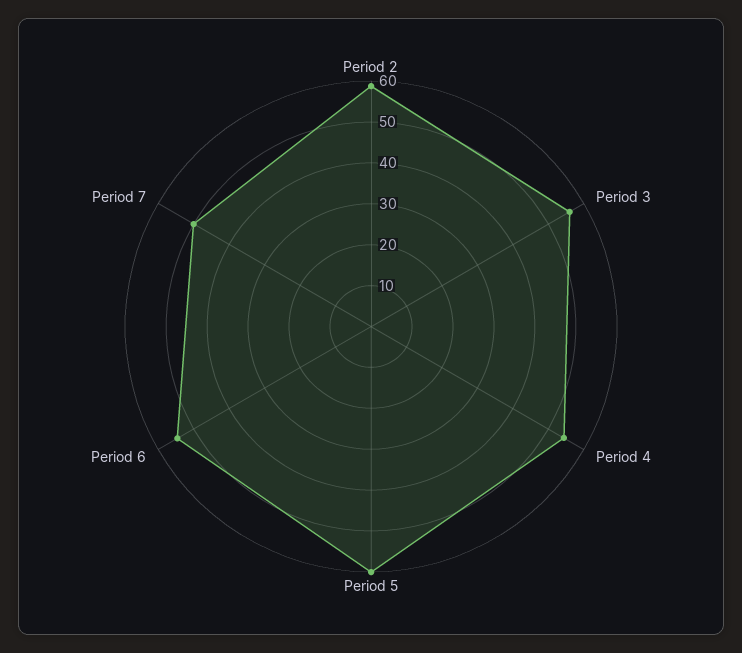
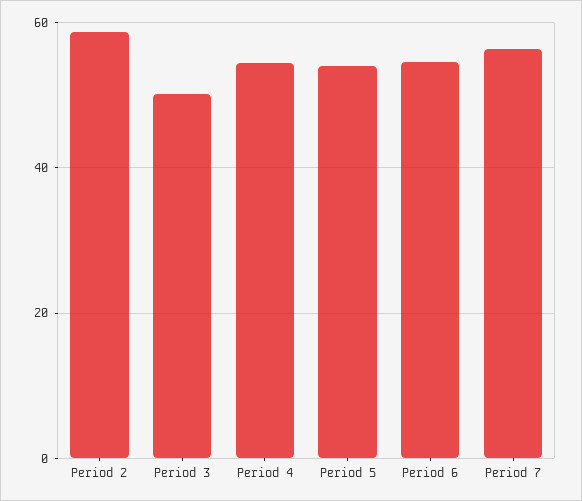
  {
    "Period 2": 58,
-   "Period 3": 56,
+   "Period 3": 50,
    "Period 4": 54,
-   "Period 5": 60,
+   "Period 5": 54,
    "Period 6": 54,
-   "Period 7": 50
+   "Period 7": 56
  }

